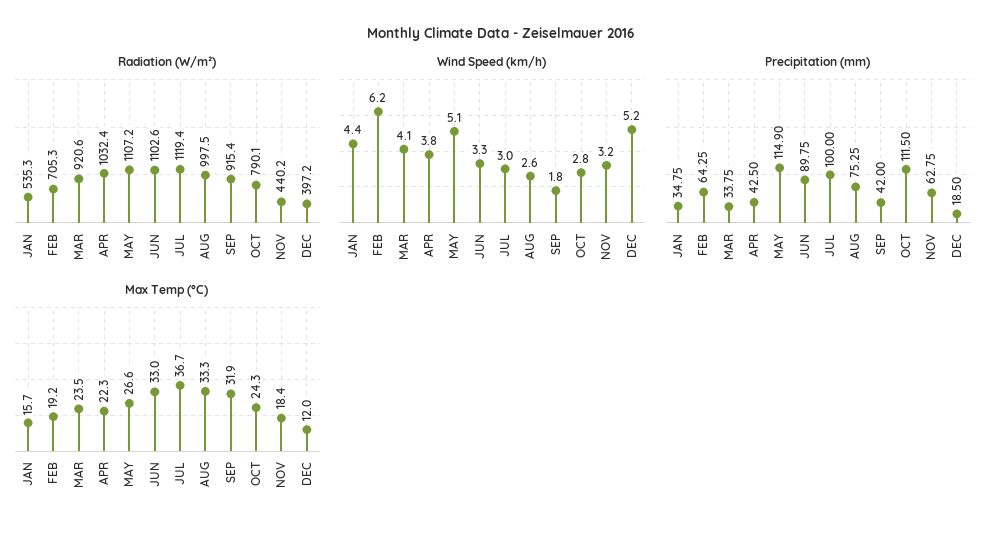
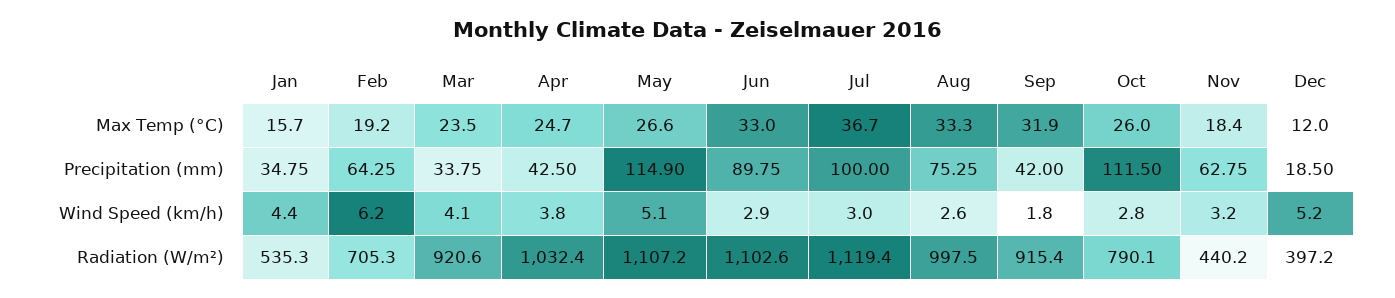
  {
    "Radiation (W/m²)": {
      "JAN": 535.3,
      "FEB": 705.3,
      "MAR": 920.6,
      "APR": 1032.4,
      "MAY": 1107.2,
      "JUN": 1102.6,
      "JUL": 1119.4,
      "AUG": 997.5,
      "SEP": 915.4,
      "OCT": 790.1,
      "NOV": 440.2,
      "DEC": 397.2
    },
    "Wind Speed (km/h)": {
      "JAN": 4.4,
      "FEB": 6.2,
      "MAR": 4.1,
      "APR": 3.8,
      "MAY": 5.1,
-     "JUN": 3.3,
+     "JUN": 2.9,
      "JUL": 3,
      "AUG": 2.6,
      "SEP": 1.8,
      "OCT": 2.8,
      "NOV": 3.2,
      "DEC": 5.2
    },
    "Precipitation (mm)": {
      "JAN": 34.75,
      "FEB": 64.25,
      "MAR": 33.75,
      "APR": 42.5,
      "MAY": 114.9,
      "JUN": 89.75,
      "JUL": 100,
      "AUG": 75.25,
      "SEP": 42,
      "OCT": 111.5,
      "NOV": 62.75,
      "DEC": 18.5
    },
    "Max Temp (°C)": {
      "JAN": 15.7,
      "FEB": 19.2,
      "MAR": 23.5,
-     "APR": 22.3,
+     "APR": 24.7,
      "MAY": 26.6,
      "JUN": 33,
      "JUL": 36.7,
      "AUG": 33.3,
      "SEP": 31.9,
-     "OCT": 24.3,
+     "OCT": 26,
      "NOV": 18.4,
      "DEC": 12
    }
  }

